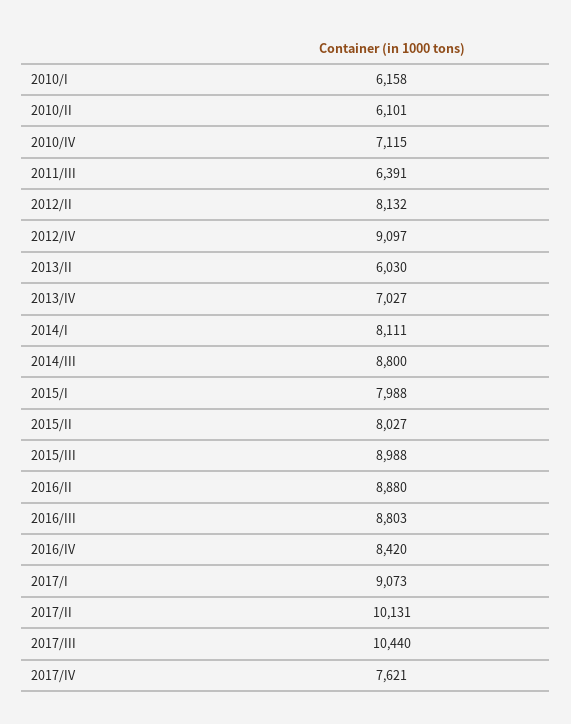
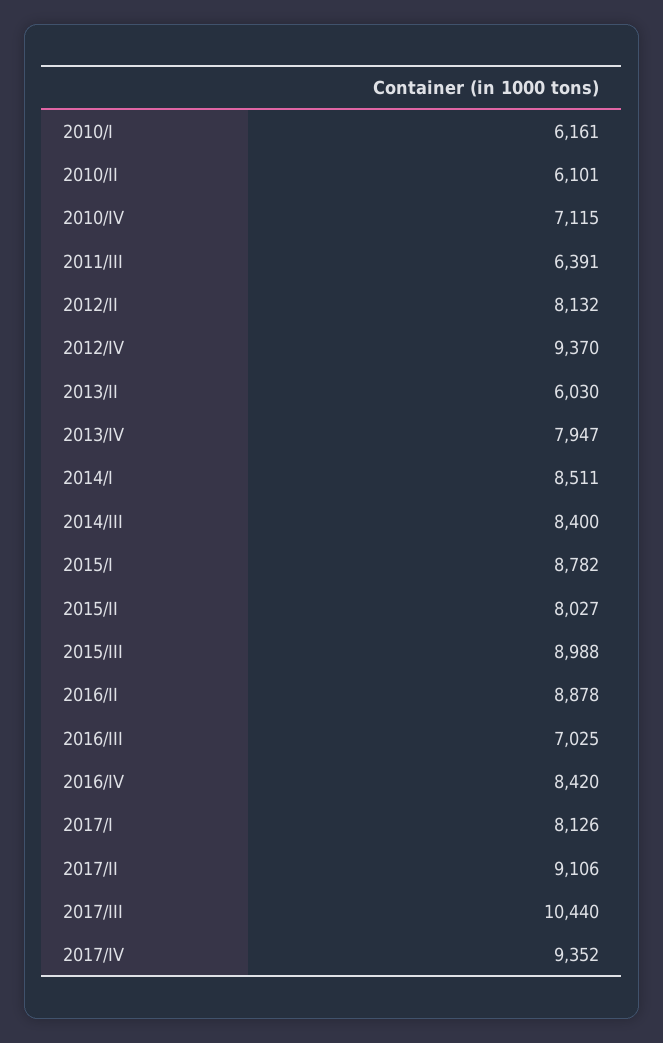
  {
-   "2010/I": 6158,
+   "2010/I": 6161,
    "2010/II": 6101,
    "2010/IV": 7115,
    "2011/III": 6391,
    "2012/II": 8132,
-   "2012/IV": 9097,
+   "2012/IV": 9370,
    "2013/II": 6030,
-   "2013/IV": 7027,
+   "2013/IV": 7947,
-   "2014/I": 8111,
+   "2014/I": 8511,
-   "2014/III": 8800,
+   "2014/III": 8400,
-   "2015/I": 7988,
+   "2015/I": 8782,
    "2015/II": 8027,
    "2015/III": 8988,
-   "2016/II": 8880,
+   "2016/II": 8878,
-   "2016/III": 8803,
+   "2016/III": 7025,
    "2016/IV": 8420,
-   "2017/I": 9073,
+   "2017/I": 8126,
-   "2017/II": 10131,
+   "2017/II": 9106,
    "2017/III": 10440,
-   "2017/IV": 7621
+   "2017/IV": 9352
  }

